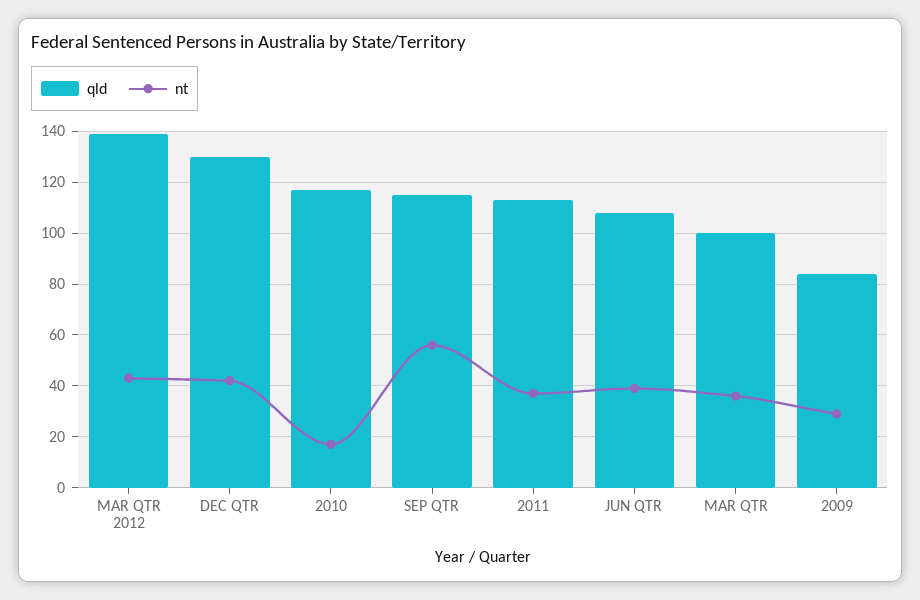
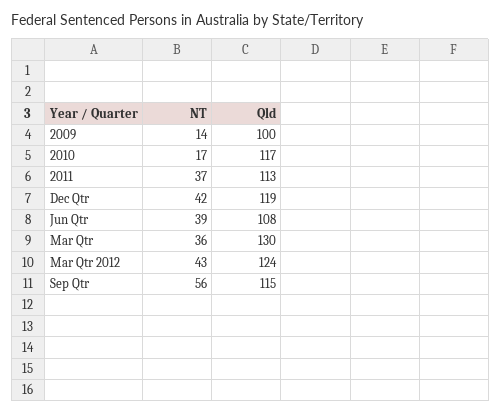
  {
    "qld": {
-     "MAR QTR 2012": 140,
+     "MAR QTR 2012": 124,
-     "DEC QTR": 130,
+     "DEC QTR": 119,
      "2010": 117,
      "SEP QTR": 115,
      "2011": 113,
      "JUN QTR": 108,
-     "MAR QTR": 100,
+     "MAR QTR": 130,
-     "2009": 85
+     "2009": 100
    },
    "nt": {
      "MAR QTR 2012": 43,
      "DEC QTR": 42,
      "2010": 17,
      "SEP QTR": 56,
      "2011": 37,
      "JUN QTR": 39,
      "MAR QTR": 36,
-     "2009": 30
+     "2009": 14
    }
  }

